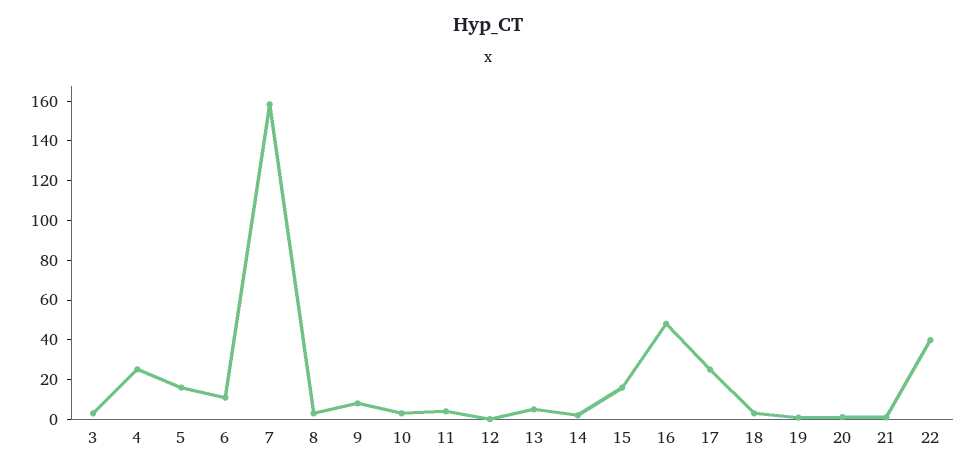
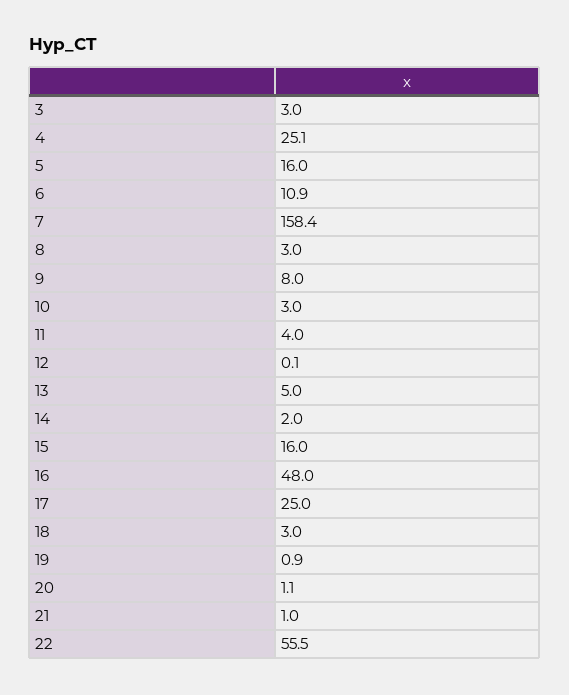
  {
    "3": 3,
    "4": 25.1,
    "5": 16,
    "6": 10.9,
    "7": 158.4,
    "8": 3,
    "9": 8,
    "10": 3,
    "11": 4,
    "12": 0.1,
    "13": 5,
    "14": 2,
    "15": 16,
    "16": 48,
    "17": 25,
    "18": 3,
    "19": 0.9,
    "20": 1.1,
    "21": 1,
-   "22": 40
+   "22": 55.5
  }

